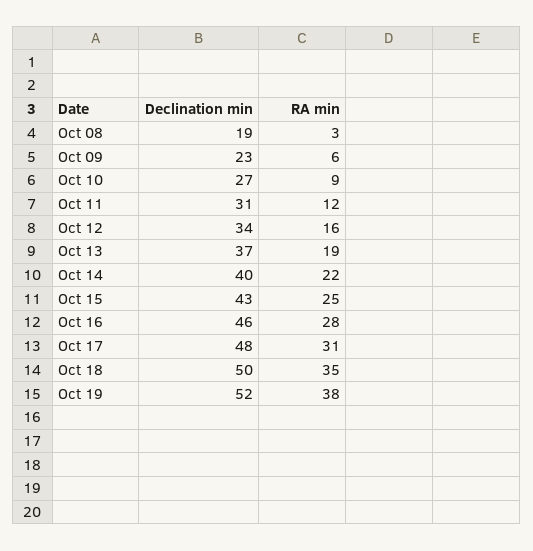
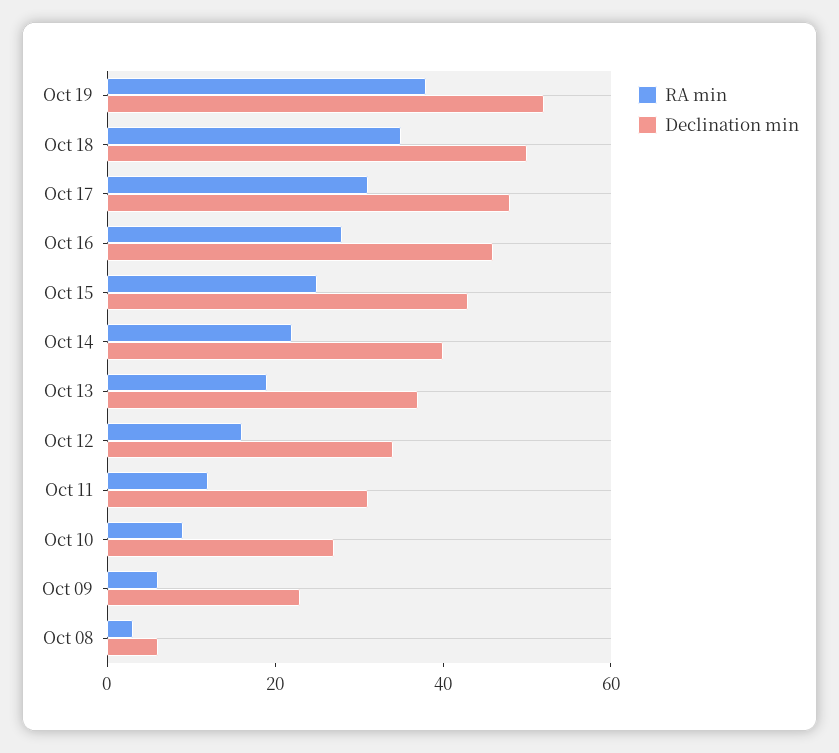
  {
    "Declination min": {
-     "Oct 08": 19,
+     "Oct 08": 5,
      "Oct 09": 23,
      "Oct 10": 27,
      "Oct 11": 31,
      "Oct 12": 34,
      "Oct 13": 37,
      "Oct 14": 40,
      "Oct 15": 43,
      "Oct 16": 46,
      "Oct 17": 48,
      "Oct 18": 50,
      "Oct 19": 52
    },
    "RA min": {
      "Oct 08": 3,
      "Oct 09": 6,
      "Oct 10": 9,
      "Oct 11": 12,
      "Oct 12": 16,
      "Oct 13": 19,
      "Oct 14": 22,
      "Oct 15": 25,
      "Oct 16": 28,
      "Oct 17": 31,
      "Oct 18": 35,
      "Oct 19": 38
    }
  }

